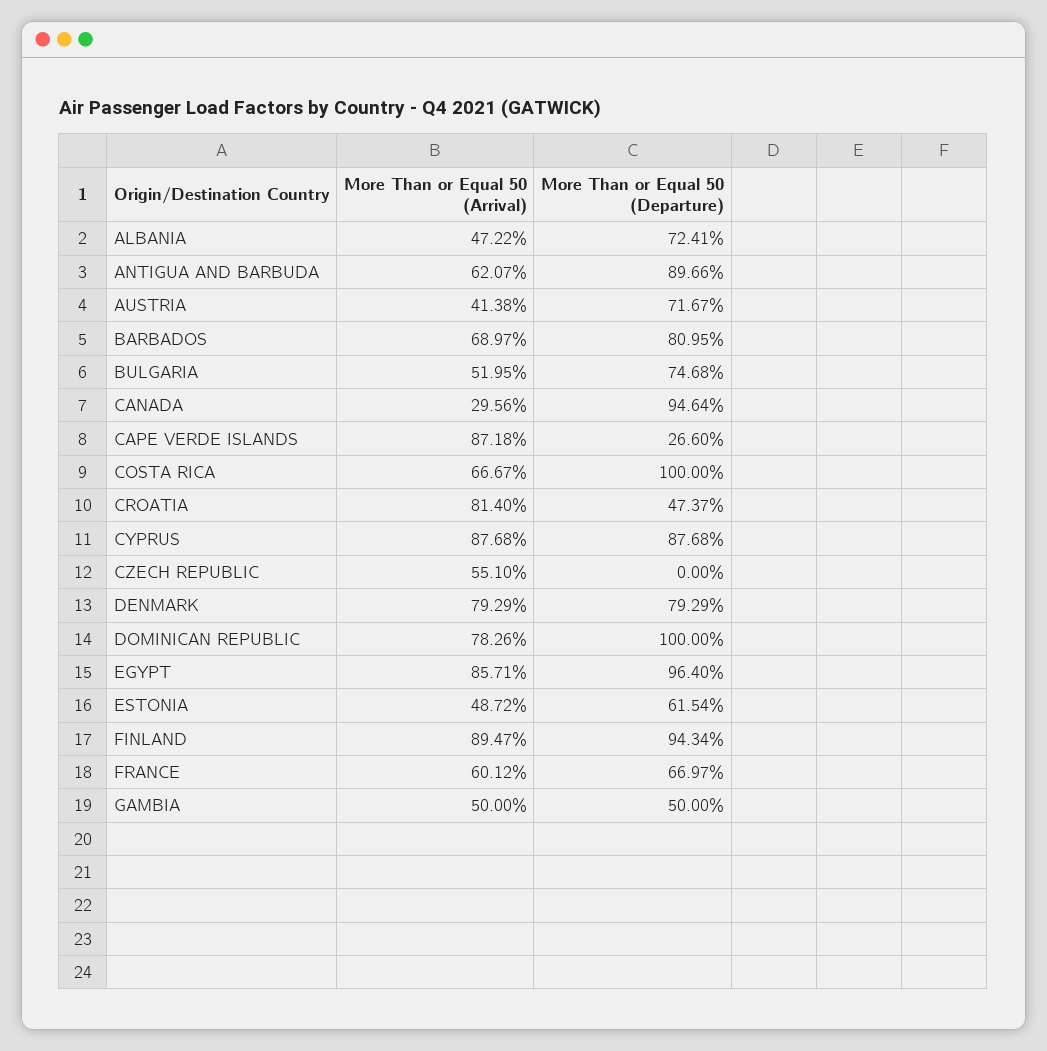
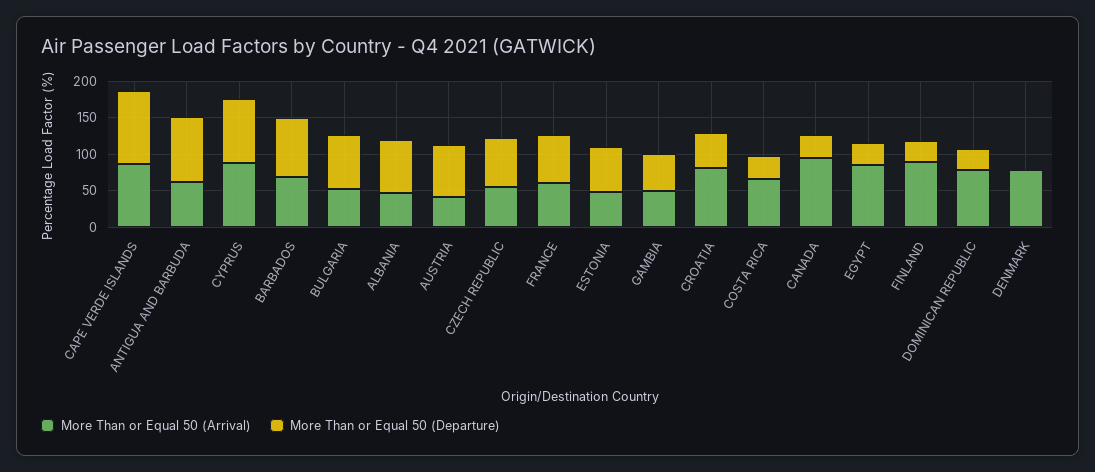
  {
    "More Than or Equal 50 (Arrival)": {
      "ALBANIA": 47.22,
      "ANTIGUA AND BARBUDA": 62.07,
      "AUSTRIA": 41.38,
      "BARBADOS": 68.97,
      "BULGARIA": 51.95,
-     "CANADA": 29.56,
+     "CANADA": 100,
      "CAPE VERDE ISLANDS": 87.18,
      "COSTA RICA": 66.67,
      "CROATIA": 81.4,
      "CYPRUS": 87.68,
      "CZECH REPUBLIC": 55.1,
      "DENMARK": 79.29,
      "DOMINICAN REPUBLIC": 78.26,
      "EGYPT": 85.71,
      "ESTONIA": 48.72,
      "FINLAND": 89.47,
      "FRANCE": 60.12,
      "GAMBIA": 50
    },
    "More Than or Equal 50 (Departure)": {
      "ALBANIA": 72.41,
      "ANTIGUA AND BARBUDA": 89.66,
      "AUSTRIA": 71.67,
      "BARBADOS": 80.95,
      "BULGARIA": 74.68,
-     "CANADA": 94.64,
+     "CANADA": 25,
-     "CAPE VERDE ISLANDS": 26.6,
+     "CAPE VERDE ISLANDS": 100,
-     "COSTA RICA": 100,
+     "COSTA RICA": 25,
      "CROATIA": 47.37,
      "CYPRUS": 87.68,
-     "CZECH REPUBLIC": 0,
+     "CZECH REPUBLIC": 75,
-     "DENMARK": 79.29,
+     "DENMARK": 0,
-     "DOMINICAN REPUBLIC": 100,
+     "DOMINICAN REPUBLIC": 25,
-     "EGYPT": 96.4,
+     "EGYPT": 25,
      "ESTONIA": 61.54,
-     "FINLAND": 94.34,
+     "FINLAND": 25,
      "FRANCE": 66.97,
      "GAMBIA": 50
    }
  }

